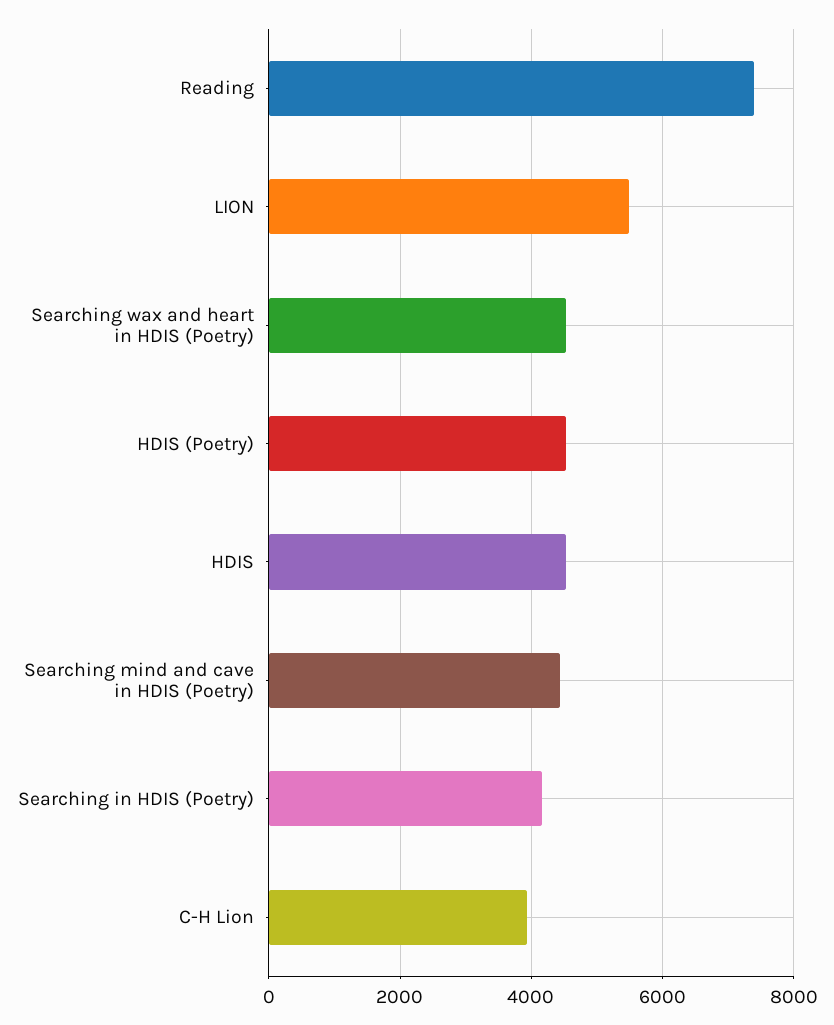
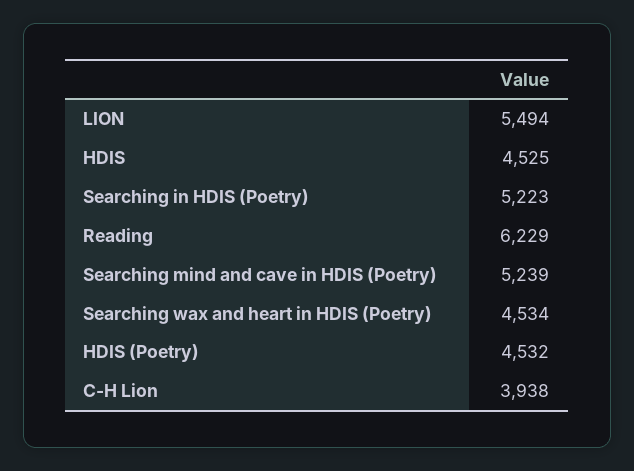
  {
-   "Reading": 7400,
+   "Reading": 6229,
    "LION": 5494,
    "Searching wax and heart in HDIS (Poetry)": 4534,
    "HDIS (Poetry)": 4532,
    "HDIS": 4525,
-   "Searching mind and cave in HDIS (Poetry)": 4400,
+   "Searching mind and cave in HDIS (Poetry)": 5239,
-   "Searching in HDIS (Poetry)": 4200,
+   "Searching in HDIS (Poetry)": 5223,
    "C-H Lion": 3938
  }

